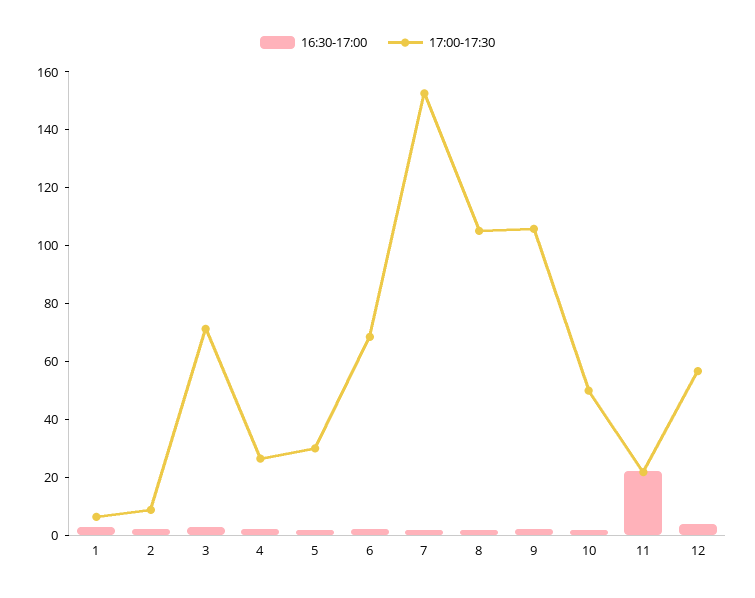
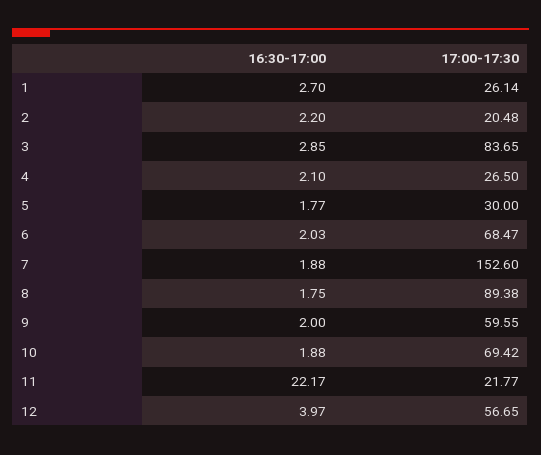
  {
    "16:30-17:00": {
      "1": 2.7,
      "2": 2.2,
      "3": 2.85,
      "4": 2.1,
      "5": 1.77,
      "6": 2.03,
      "7": 1.88,
      "8": 1.75,
      "9": 2,
      "10": 1.88,
      "11": 22.17,
      "12": 3.97
    },
    "17:00-17:30": {
-     "1": 5,
+     "1": 26.14,
-     "2": 10,
+     "2": 20.48,
-     "3": 70,
+     "3": 83.65,
      "4": 26.5,
      "5": 30,
      "6": 68.47,
      "7": 152.6,
-     "8": 105,
+     "8": 89.38,
-     "9": 105,
+     "9": 59.55,
-     "10": 50,
+     "10": 69.42,
      "11": 21.77,
      "12": 56.65
    }
  }

